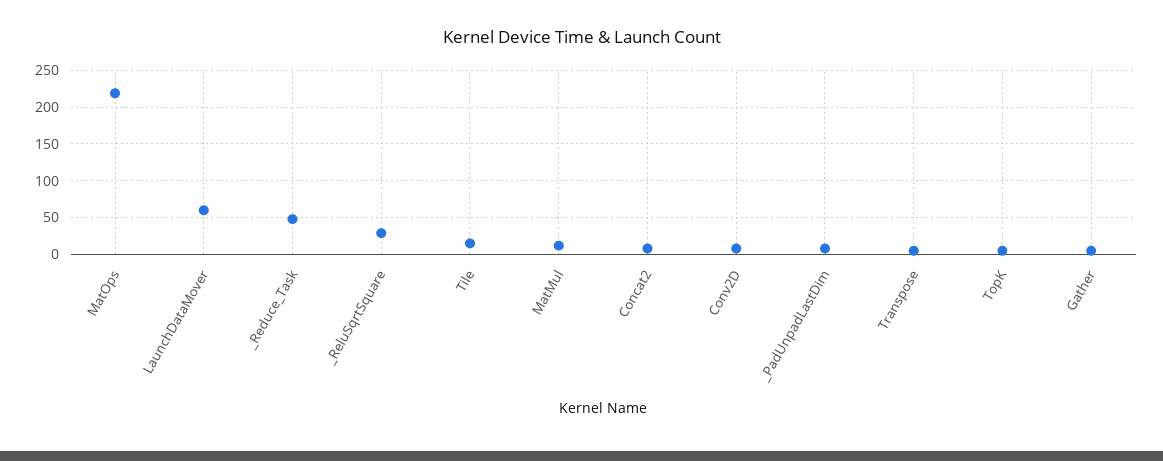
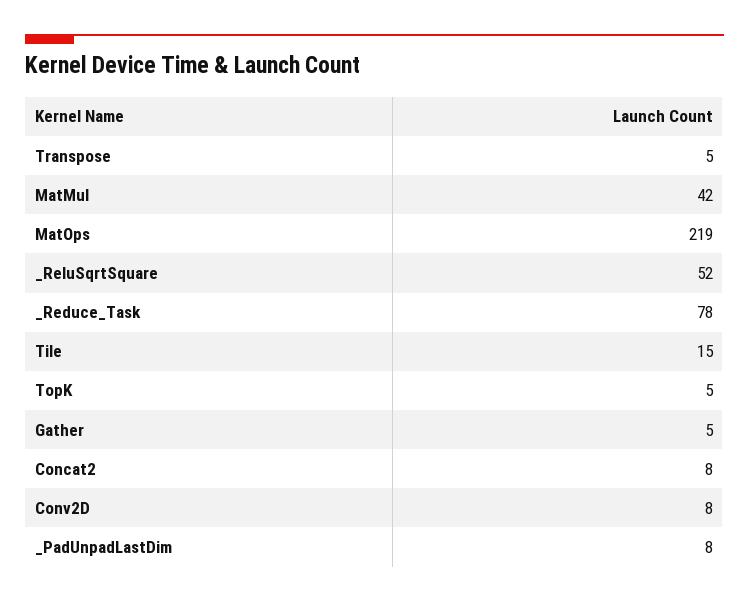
  {
    "MatOps": 219,
-   "LaunchDataMover": 60,
-   "_Reduce_Task": 50,
+   "_Reduce_Task": 78,
-   "_ReluSqrtSquare": 30,
+   "_ReluSqrtSquare": 52,
    "Tile": 15,
-   "MatMul": 10,
+   "MatMul": 42,
    "Concat2": 8,
    "Conv2D": 8,
    "_PadUnpadLastDim": 8,
    "Transpose": 5,
    "TopK": 5,
    "Gather": 5
  }

